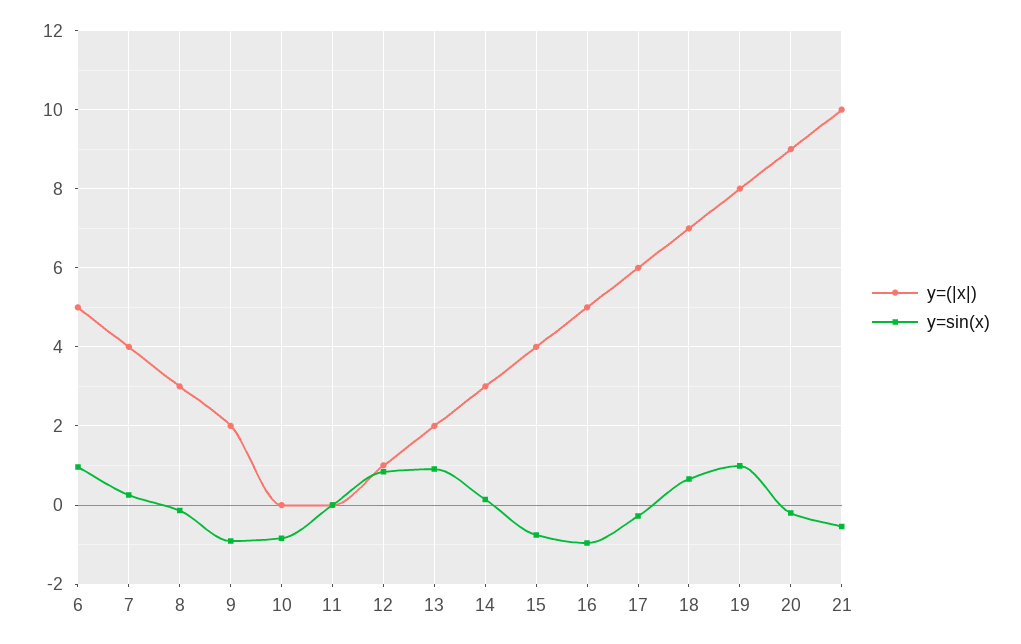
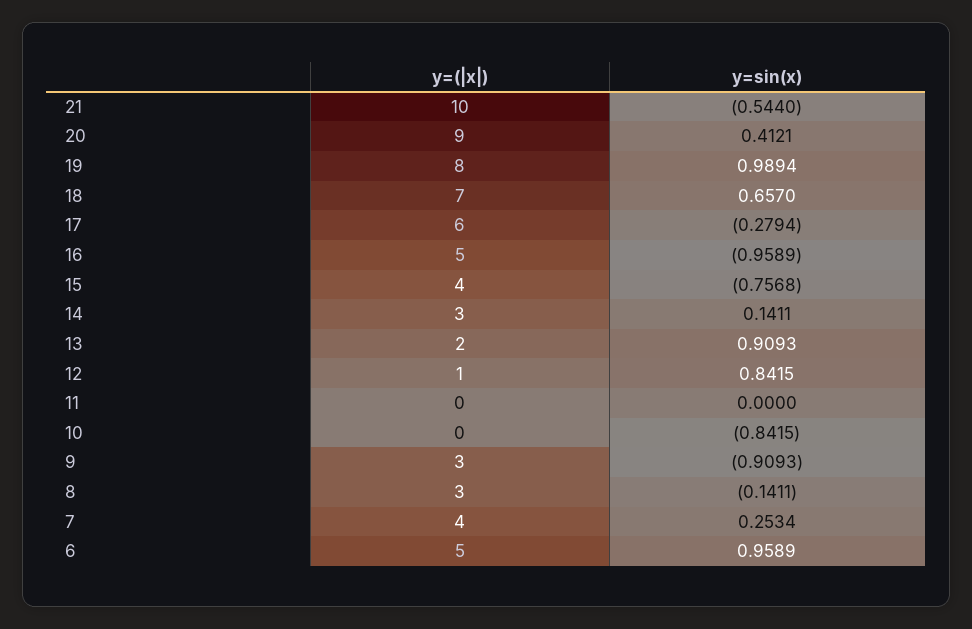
  {
    "y=(|x|)": {
      "6": 5,
      "7": 4,
      "8": 3,
-     "9": 2,
+     "9": 3,
      "10": 0,
      "11": 0,
      "12": 1,
      "13": 2,
      "14": 3,
      "15": 4,
      "16": 5,
      "17": 6,
      "18": 7,
      "19": 8,
      "20": 9,
      "21": 10
    },
    "y=sin(x)": {
      "6": 0.9589,
      "7": 0.2534,
      "8": -0.1411,
      "9": -0.9093,
      "10": -0.8415,
      "11": 0,
      "12": 0.8415,
      "13": 0.9093,
      "14": 0.1411,
      "15": -0.7568,
      "16": -0.9589,
      "17": -0.2794,
      "18": 0.657,
      "19": 0.9894,
-     "20": -0.2,
+     "20": 0.4121,
      "21": -0.544
    }
  }

